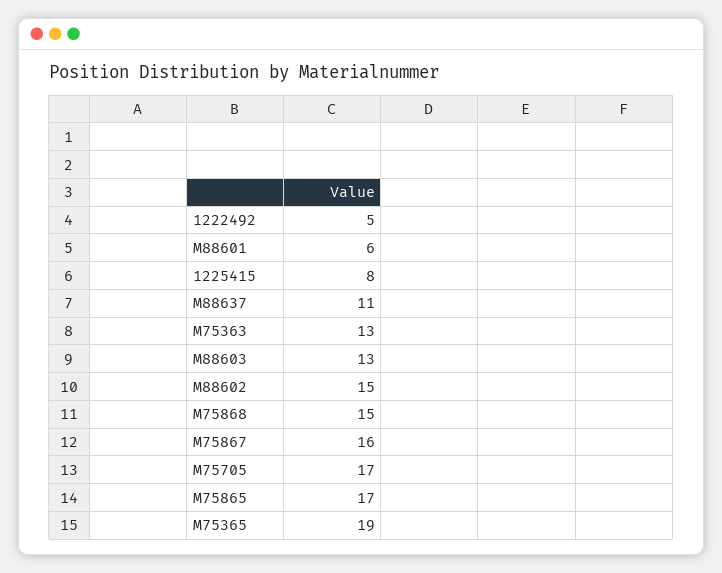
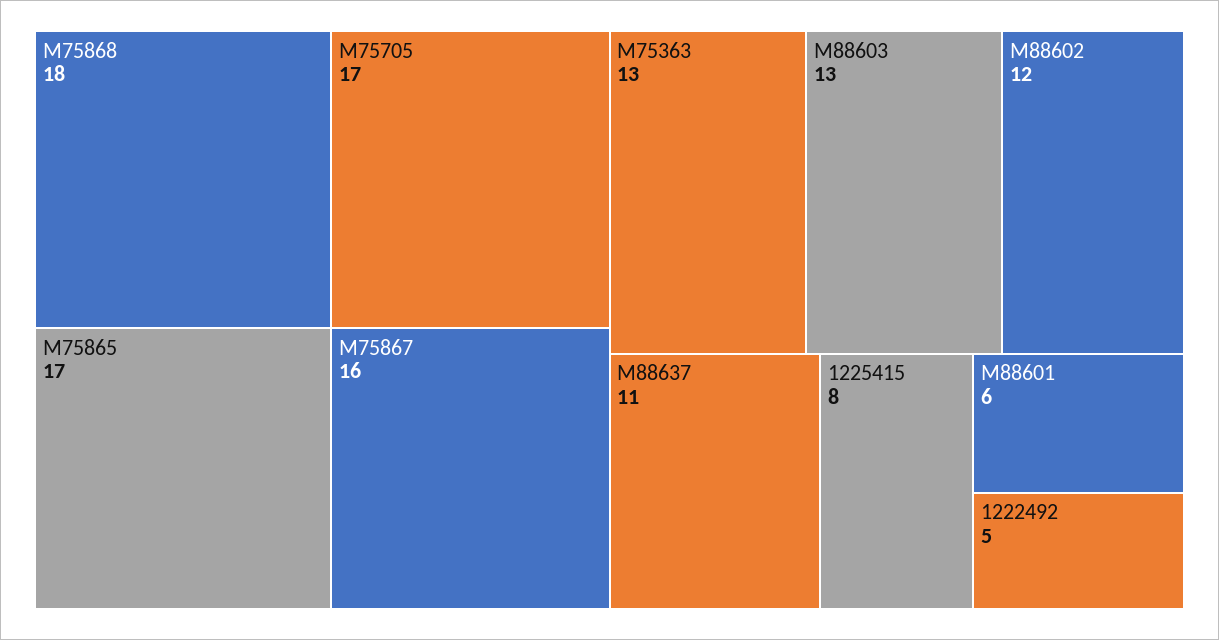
  {
    "1222492": 5,
    "M88601": 6,
    "1225415": 8,
    "M88637": 11,
    "M75363": 13,
    "M88603": 13,
-   "M88602": 15,
+   "M88602": 12,
-   "M75868": 15,
+   "M75868": 18,
    "M75867": 16,
    "M75705": 17,
-   "M75865": 17,
+   "M75865": 17
-   "M75365": 19
  }

